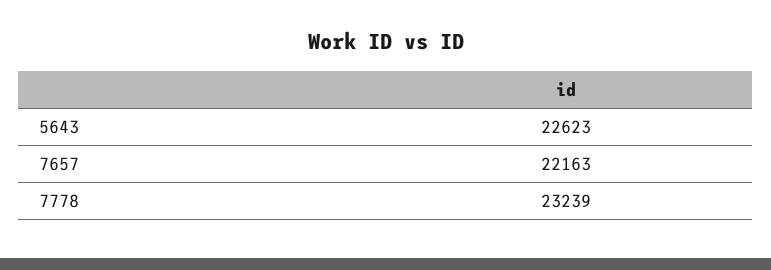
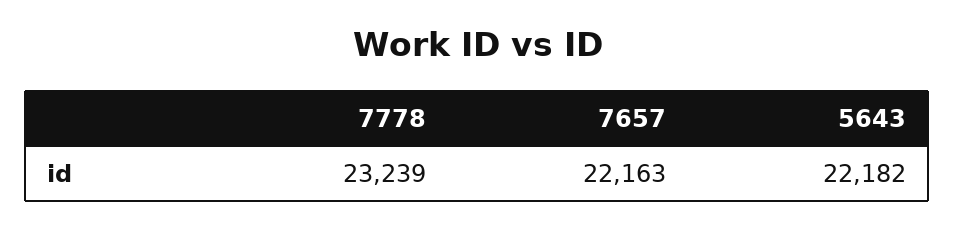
  {
-   "5643": 22623,
+   "5643": 22182,
    "7657": 22163,
    "7778": 23239
  }

